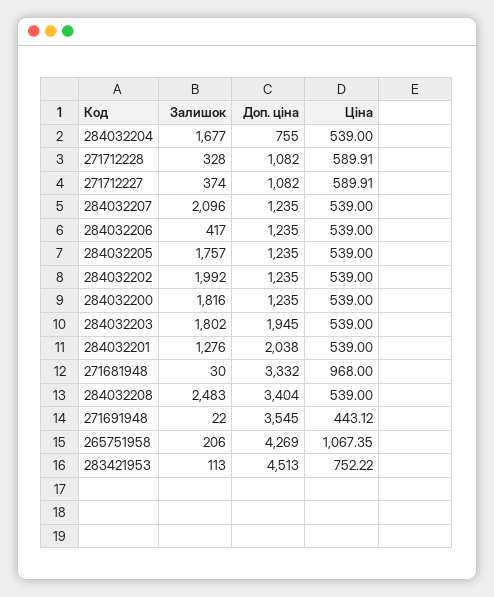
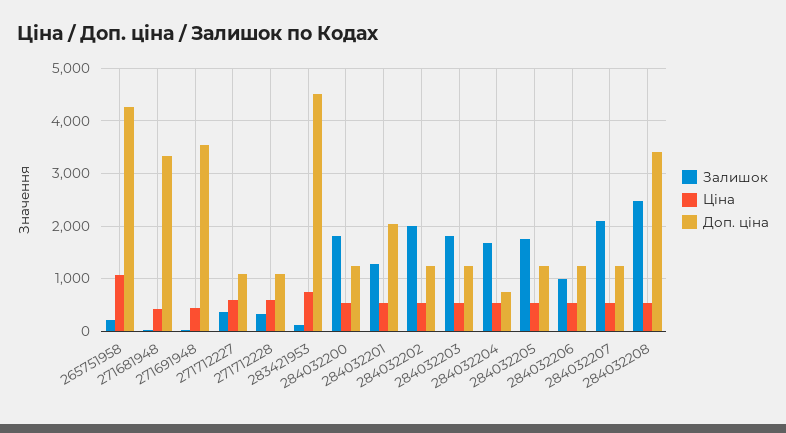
  {
    "Залишок": {
      "284032204": 1677,
      "271712228": 328,
      "271712227": 374,
      "284032207": 2096,
-     "284032206": 417,
+     "284032206": 1000,
      "284032205": 1757,
      "284032202": 1992,
      "284032200": 1816,
      "284032203": 1802,
      "284032201": 1276,
      "271681948": 30,
      "284032208": 2483,
      "271691948": 22,
      "265751958": 206,
      "283421953": 113
    },
    "Доп. ціна": {
      "284032204": 755,
      "271712228": 1082,
      "271712227": 1082,
      "284032207": 1235,
      "284032206": 1235,
      "284032205": 1235,
      "284032202": 1235,
      "284032200": 1235,
-     "284032203": 1945,
+     "284032203": 1200,
      "284032201": 2038,
      "271681948": 3332,
      "284032208": 3404,
      "271691948": 3545,
      "265751958": 4269,
      "283421953": 4513
    },
    "Ціна": {
      "284032204": 539,
      "271712228": 589.91,
      "271712227": 589.91,
      "284032207": 539,
      "284032206": 539,
      "284032205": 539,
      "284032202": 539,
      "284032200": 539,
      "284032203": 539,
      "284032201": 539,
-     "271681948": 968,
+     "271681948": 400,
      "284032208": 539,
      "271691948": 443.12,
      "265751958": 1067.35,
      "283421953": 752.22
    }
  }

